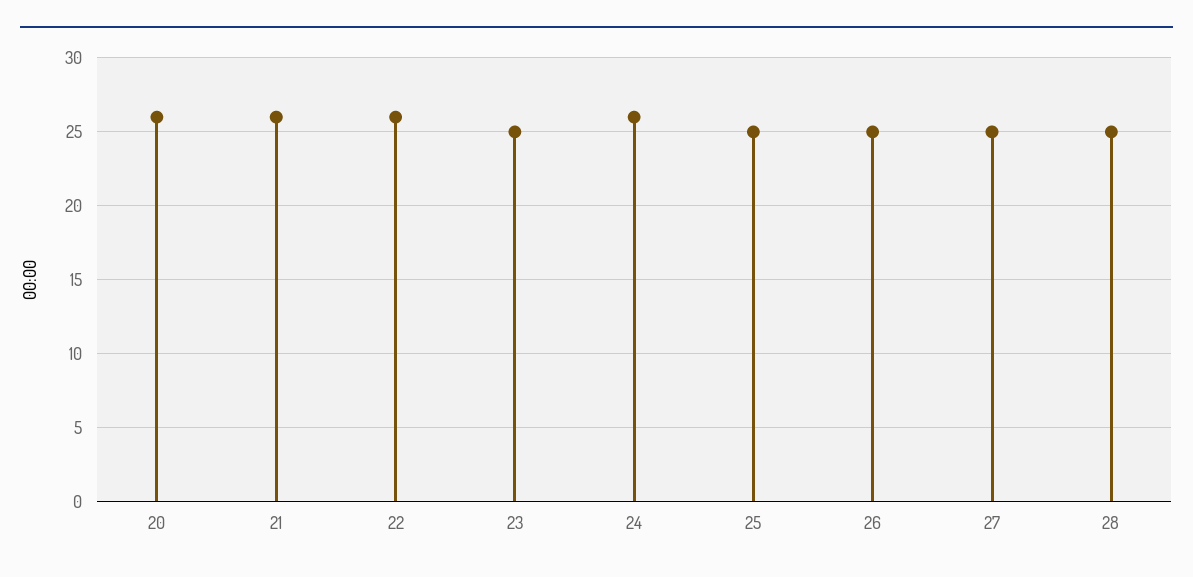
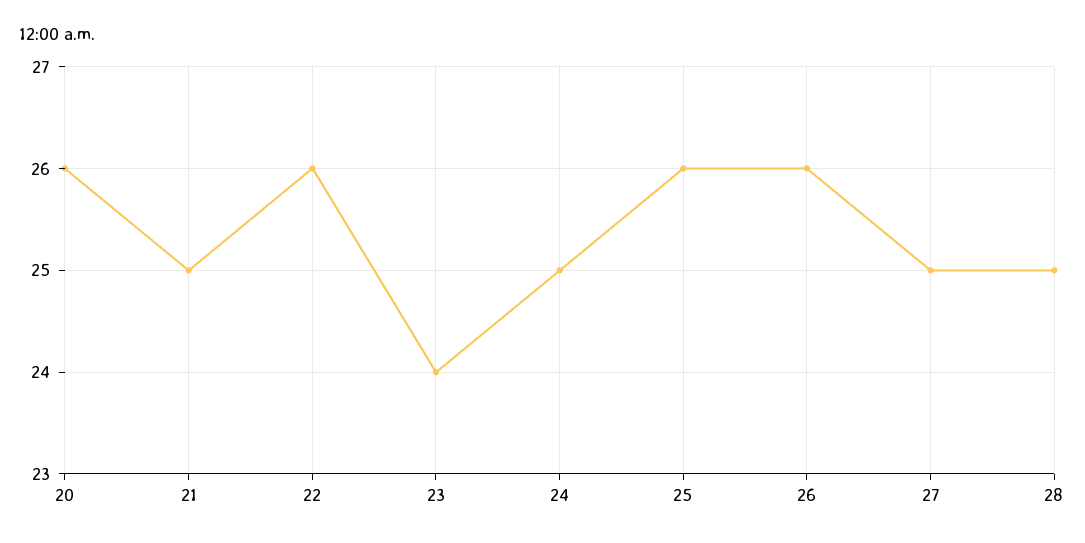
  {
    "20": 26,
-   "21": 26,
+   "21": 25,
    "22": 26,
-   "23": 25,
+   "23": 24,
-   "24": 26,
+   "24": 25,
-   "25": 25,
+   "25": 26,
-   "26": 25,
+   "26": 26,
    "27": 25,
    "28": 25
  }

